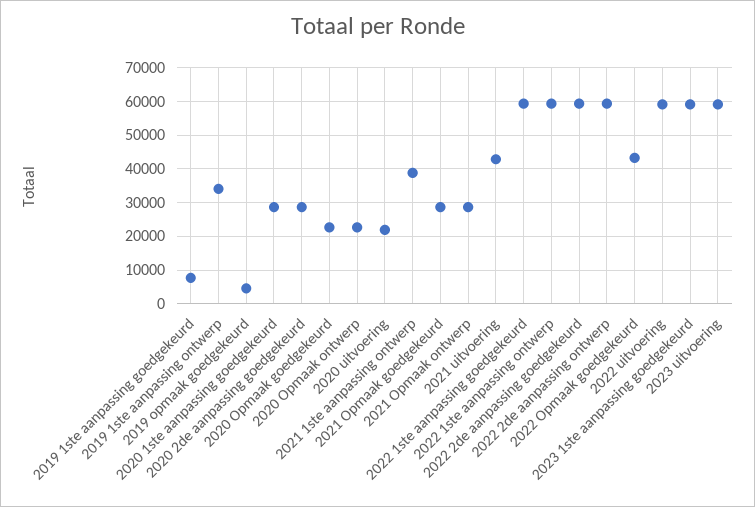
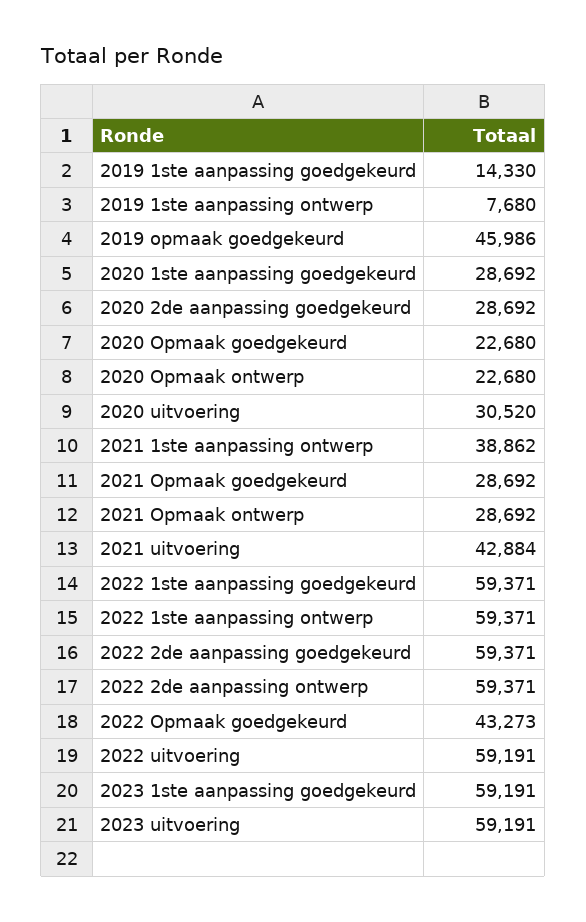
  {
-   "2019 1ste aanpassing goedgekeurd": 8000,
+   "2019 1ste aanpassing goedgekeurd": 14330,
-   "2019 1ste aanpassing ontwerp": 34000,
+   "2019 1ste aanpassing ontwerp": 7680,
-   "2019 opmaak goedgekeurd": 4000,
+   "2019 opmaak goedgekeurd": 45986,
    "2020 1ste aanpassing goedgekeurd": 28692,
    "2020 2de aanpassing goedgekeurd": 28692,
    "2020 Opmaak goedgekeurd": 22680,
    "2020 Opmaak ontwerp": 22680,
-   "2020 uitvoering": 22000,
+   "2020 uitvoering": 30520,
    "2021 1ste aanpassing ontwerp": 38862,
    "2021 Opmaak goedgekeurd": 28692,
    "2021 Opmaak ontwerp": 28692,
    "2021 uitvoering": 42884,
    "2022 1ste aanpassing goedgekeurd": 59371,
    "2022 1ste aanpassing ontwerp": 59371,
    "2022 2de aanpassing goedgekeurd": 59371,
    "2022 2de aanpassing ontwerp": 59371,
    "2022 Opmaak goedgekeurd": 43273,
    "2022 uitvoering": 59191,
    "2023 1ste aanpassing goedgekeurd": 59191,
    "2023 uitvoering": 59191
  }

